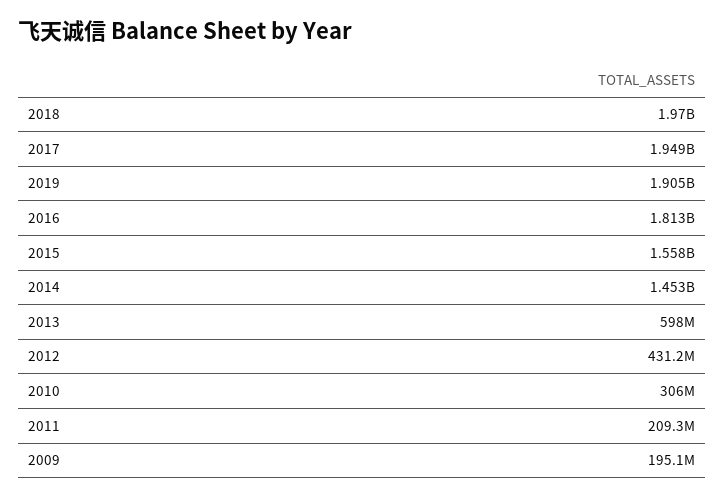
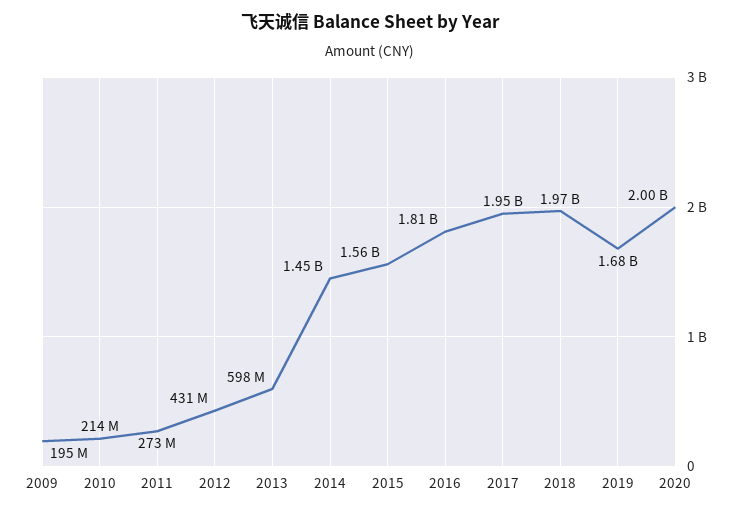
  {
    "2018": 1970000000,
    "2017": 1949000000,
-   "2019": 1905000000,
+   "2019": 1680000000,
    "2016": 1813000000,
    "2015": 1558000000,
    "2014": 1453000000,
    "2013": 598000000,
    "2012": 431200000,
-   "2010": 306000000,
+   "2010": 214000000,
-   "2011": 209300000,
+   "2011": 273000000,
-   "2009": 195100000
+   "2009": 195100000,
+   "2020": 2000000000
  }

